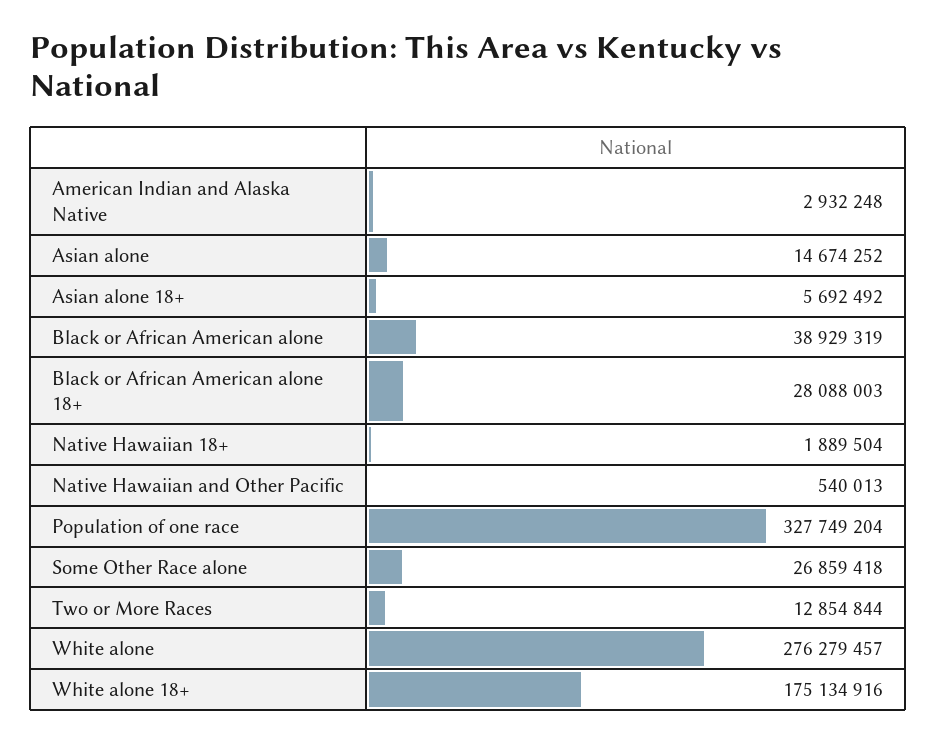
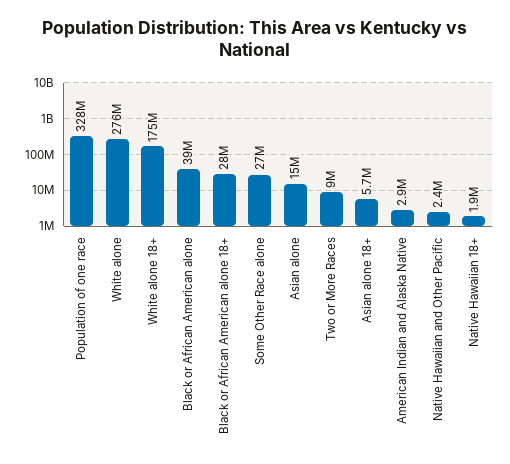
  {
    "American Indian and Alaska Native": 2932248,
    "Asian alone": 14674252,
    "Asian alone 18+": 5692492,
    "Black or African American alone": 38929319,
    "Black or African American alone 18+": 28088003,
    "Native Hawaiian 18+": 1889504,
-   "Native Hawaiian and Other Pacific": 540013,
+   "Native Hawaiian and Other Pacific": 2400000,
    "Population of one race": 327749204,
    "Some Other Race alone": 26859418,
-   "Two or More Races": 12854844,
+   "Two or More Races": 9000000,
    "White alone": 276279457,
    "White alone 18+": 175134916
  }

